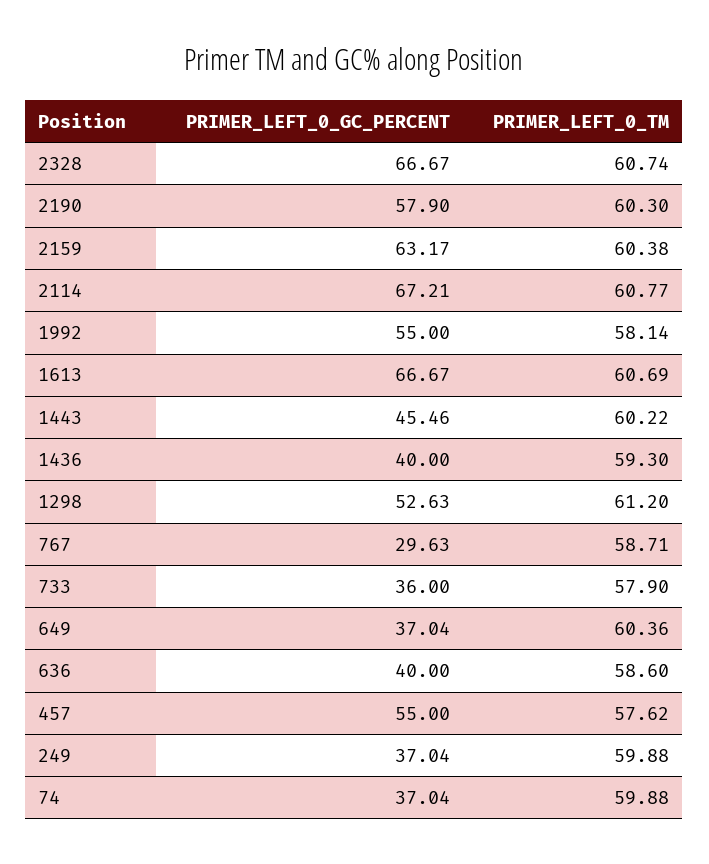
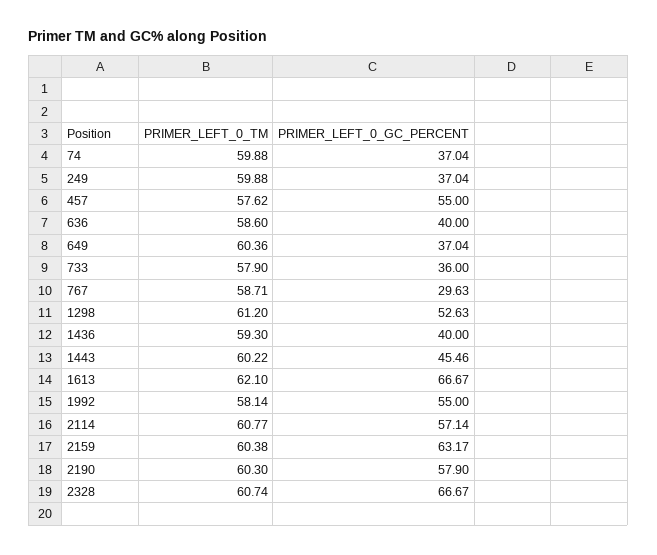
  {
    "PRIMER_LEFT_0_GC_PERCENT": {
      "2328": 66.67,
      "2190": 57.9,
      "2159": 63.17,
-     "2114": 67.21,
+     "2114": 57.14,
      "1992": 55,
      "1613": 66.67,
      "1443": 45.46,
      "1436": 40,
      "1298": 52.63,
      "767": 29.63,
      "733": 36,
      "649": 37.04,
      "636": 40,
      "457": 55,
      "249": 37.04,
      "74": 37.04
    },
    "PRIMER_LEFT_0_TM": {
      "2328": 60.74,
      "2190": 60.3,
      "2159": 60.38,
      "2114": 60.77,
      "1992": 58.14,
-     "1613": 60.69,
+     "1613": 62.1,
      "1443": 60.22,
      "1436": 59.3,
      "1298": 61.2,
      "767": 58.71,
      "733": 57.9,
      "649": 60.36,
      "636": 58.6,
      "457": 57.62,
      "249": 59.88,
      "74": 59.88
    }
  }

